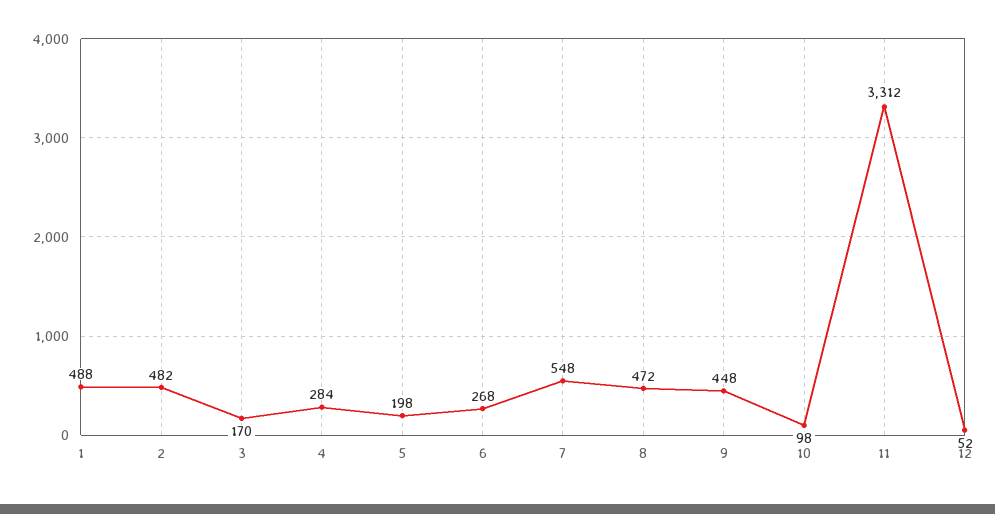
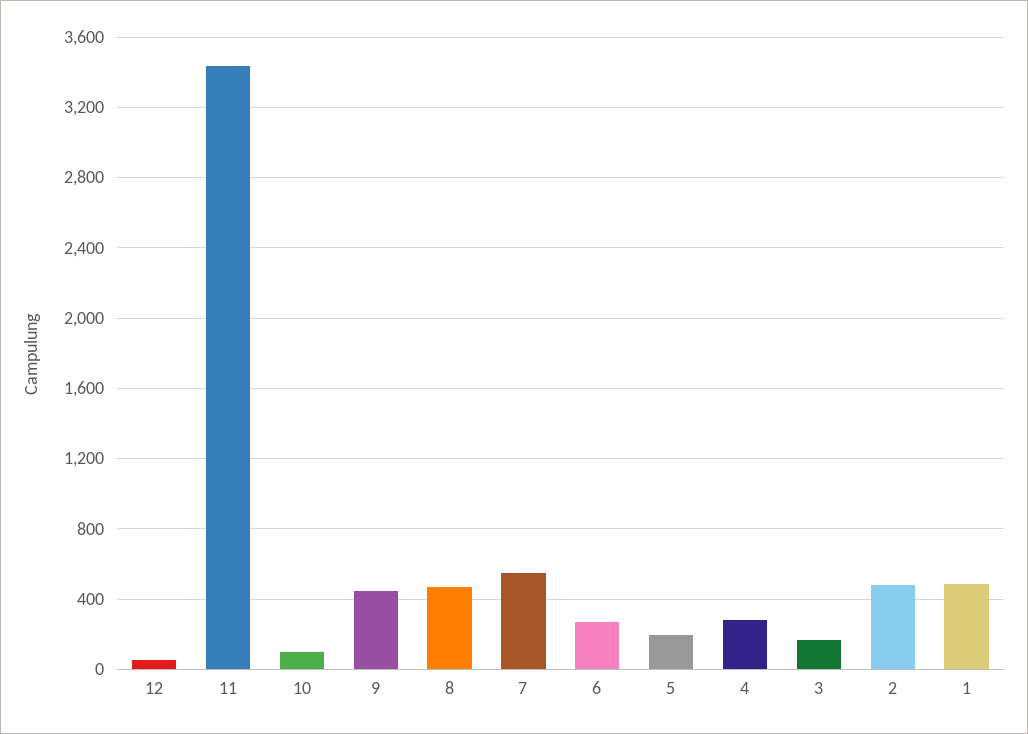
  {
    "1": 488,
    "2": 482,
    "3": 170,
    "4": 284,
    "5": 198,
    "6": 268,
    "7": 548,
    "8": 472,
    "9": 448,
    "10": 98,
-   "11": 3312,
+   "11": 3450,
    "12": 52
  }

